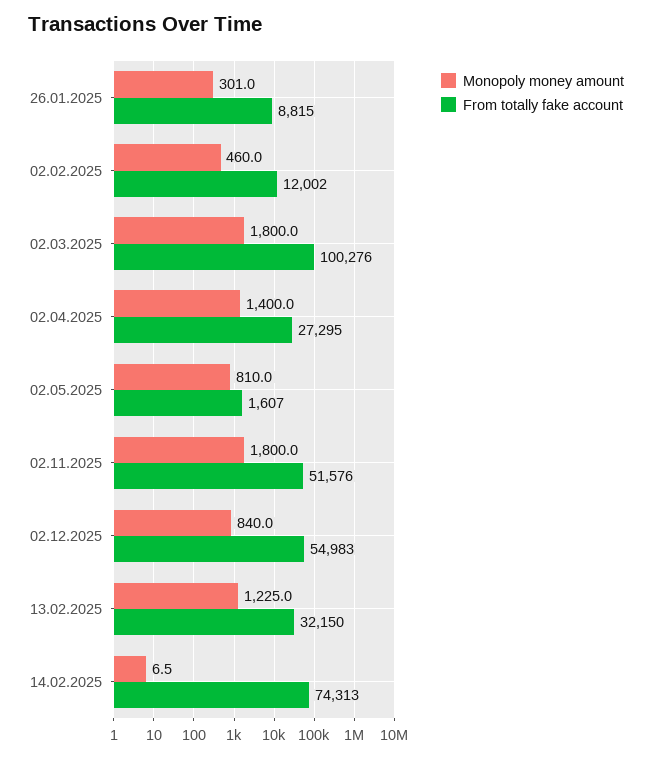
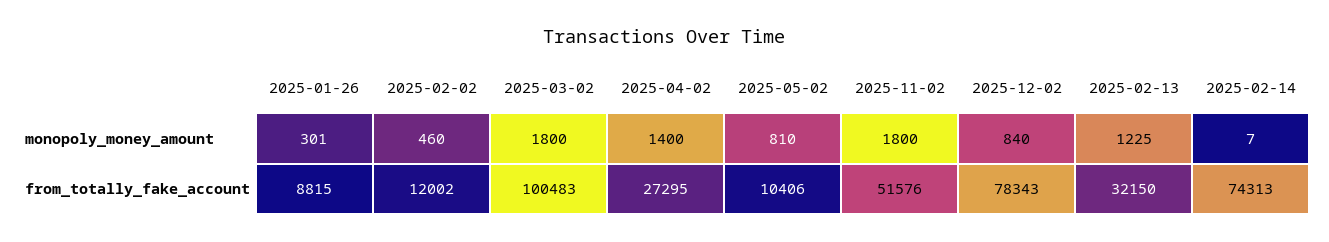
  {
    "Monopoly money amount": {
      "26.01.2025": 301,
      "02.02.2025": 460,
      "02.03.2025": 1800,
      "02.04.2025": 1400,
      "02.05.2025": 810,
      "02.11.2025": 1800,
      "02.12.2025": 840,
      "13.02.2025": 1225,
      "14.02.2025": 6.5
    },
    "From totally fake account": {
      "26.01.2025": 8815,
      "02.02.2025": 12002,
-     "02.03.2025": 100276,
+     "02.03.2025": 100483,
      "02.04.2025": 27295,
-     "02.05.2025": 1607,
+     "02.05.2025": 10406,
      "02.11.2025": 51576,
-     "02.12.2025": 54983,
+     "02.12.2025": 78343,
      "13.02.2025": 32150,
      "14.02.2025": 74313
    }
  }

